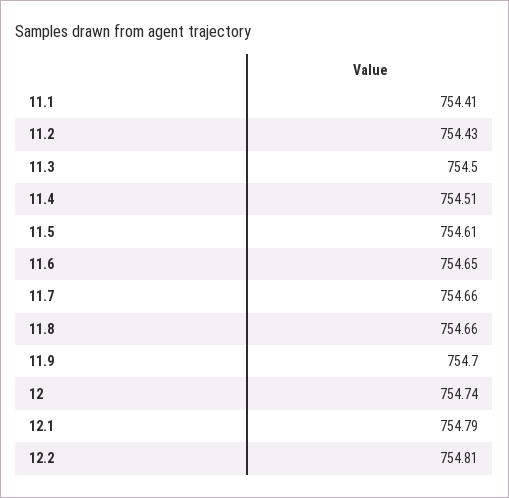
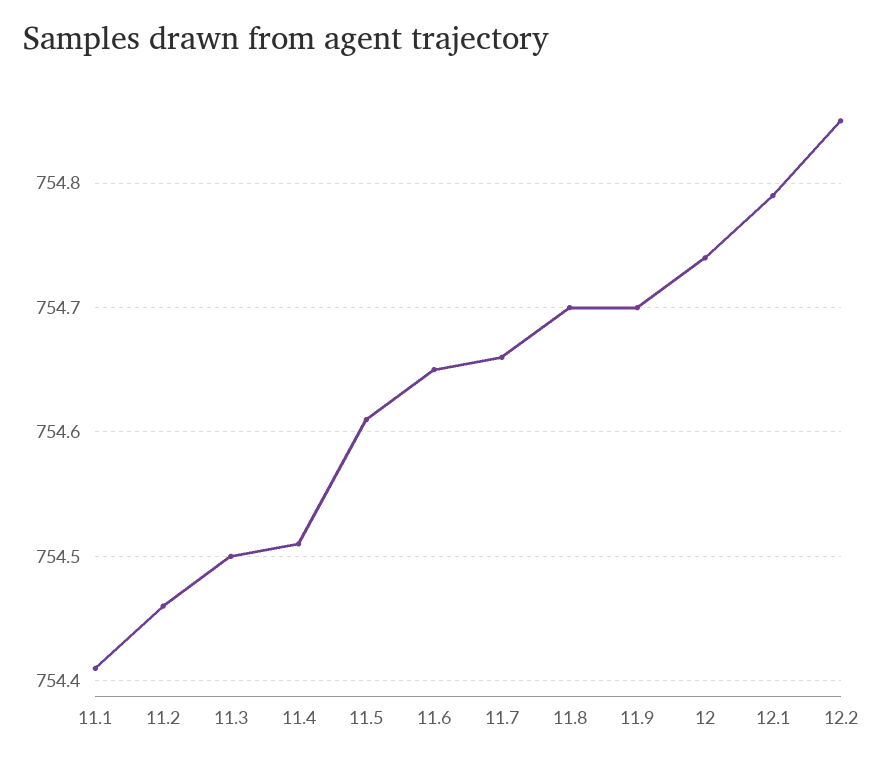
  {
    "11.1": 754.41,
-   "11.2": 754.43,
+   "11.2": 754.46,
    "11.3": 754.5,
    "11.4": 754.51,
    "11.5": 754.61,
    "11.6": 754.65,
    "11.7": 754.66,
-   "11.8": 754.66,
+   "11.8": 754.7,
    "11.9": 754.7,
    "12": 754.74,
    "12.1": 754.79,
-   "12.2": 754.81
+   "12.2": 754.85
  }

